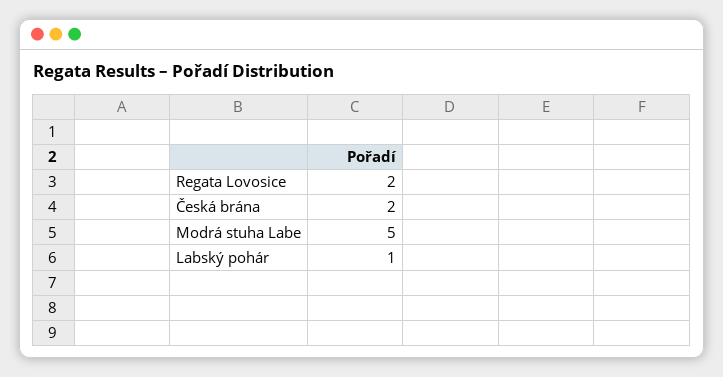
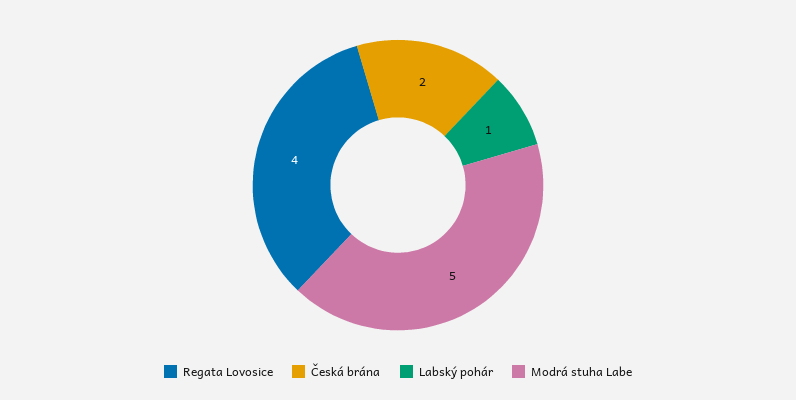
  {
-   "Regata Lovosice": 2,
+   "Regata Lovosice": 4,
    "Česká brána": 2,
    "Modrá stuha Labe": 5,
    "Labský pohár": 1
  }

